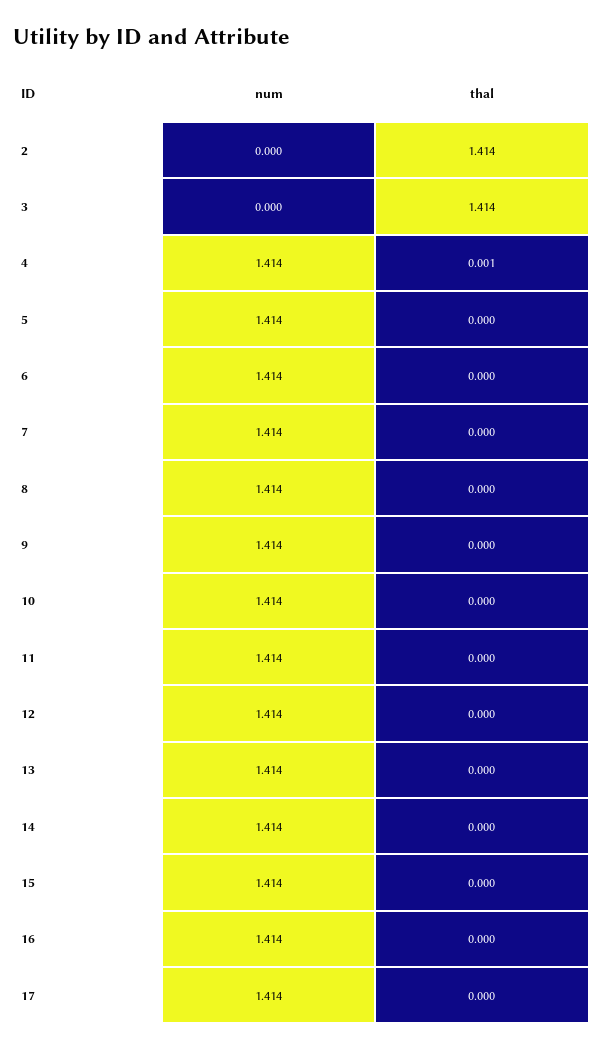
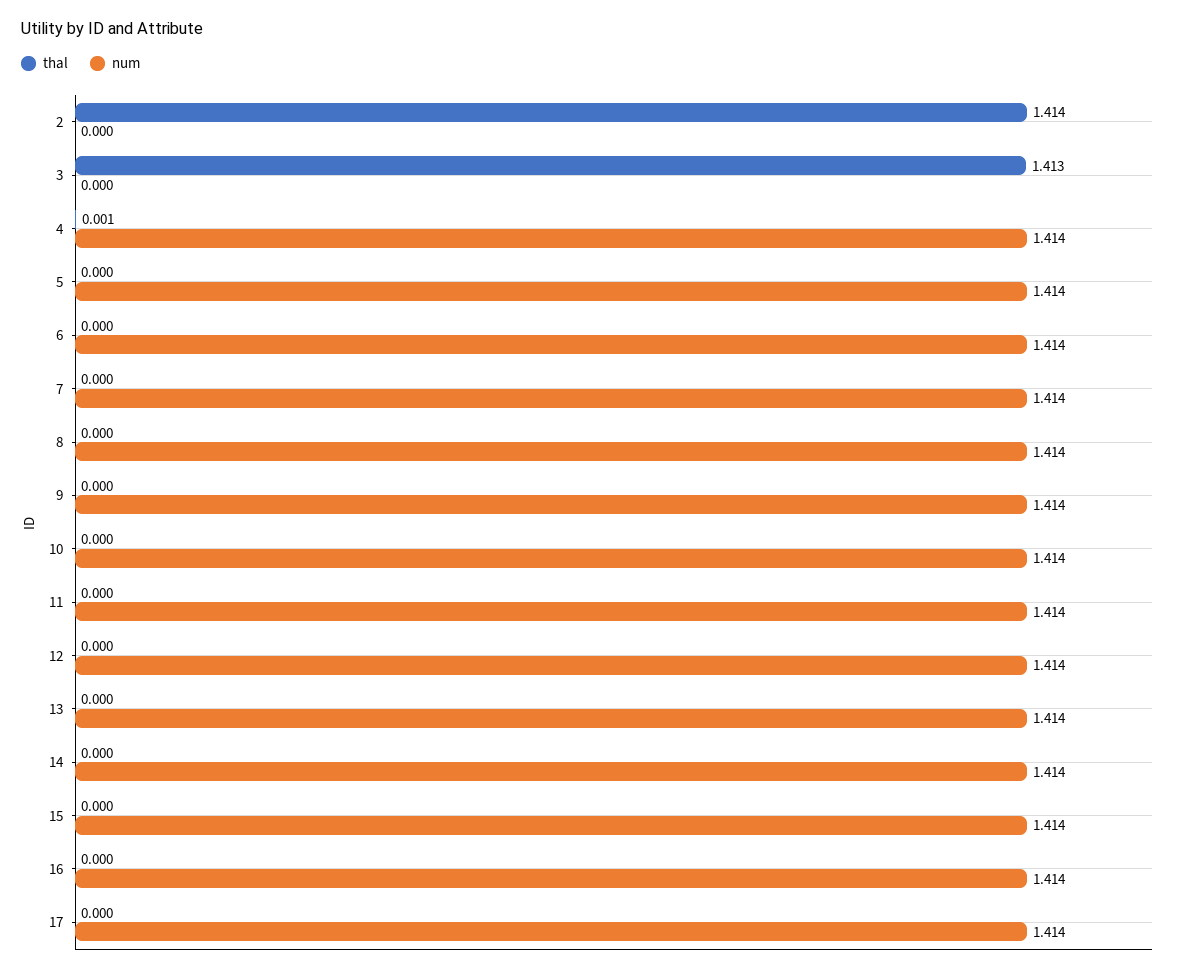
  {
    "num": {
      "2": 0,
      "3": 0,
      "4": 1.414,
      "5": 1.414,
      "6": 1.414,
      "7": 1.414,
      "8": 1.414,
      "9": 1.414,
      "10": 1.414,
      "11": 1.414,
      "12": 1.414,
      "13": 1.414,
      "14": 1.414,
      "15": 1.414,
      "16": 1.414,
      "17": 1.414
    },
    "thal": {
      "2": 1.414,
-     "3": 1.414,
+     "3": 1.413,
      "4": 0.001,
      "5": 0,
      "6": 0,
      "7": 0,
      "8": 0,
      "9": 0,
      "10": 0,
      "11": 0,
      "12": 0,
      "13": 0,
      "14": 0,
      "15": 0,
      "16": 0,
      "17": 0
    }
  }

